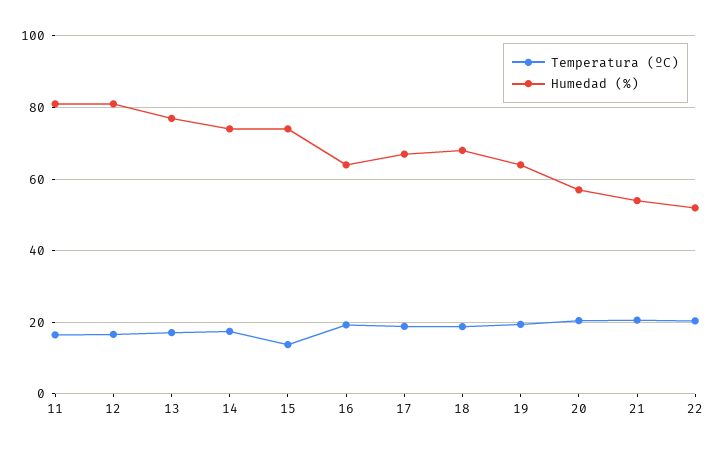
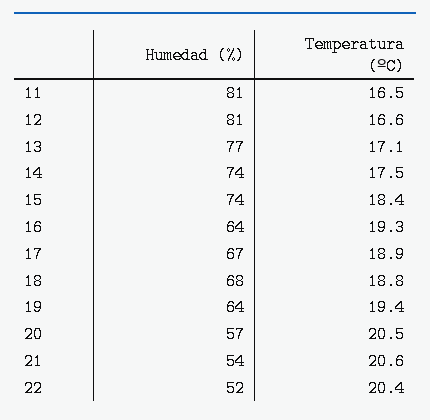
  {
    "Temperatura (ºC)": {
      "11": 16.5,
      "12": 16.6,
      "13": 17.1,
      "14": 17.5,
-     "15": 14,
+     "15": 18.4,
      "16": 19.3,
      "17": 18.9,
      "18": 18.8,
      "19": 19.4,
      "20": 20.5,
      "21": 20.6,
      "22": 20.4
    },
    "Humedad (%)": {
      "11": 81,
      "12": 81,
      "13": 77,
      "14": 74,
      "15": 74,
      "16": 64,
      "17": 67,
      "18": 68,
      "19": 64,
      "20": 57,
      "21": 54,
      "22": 52
    }
  }

